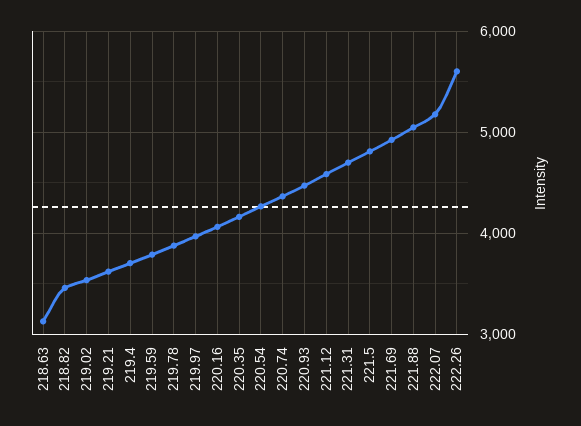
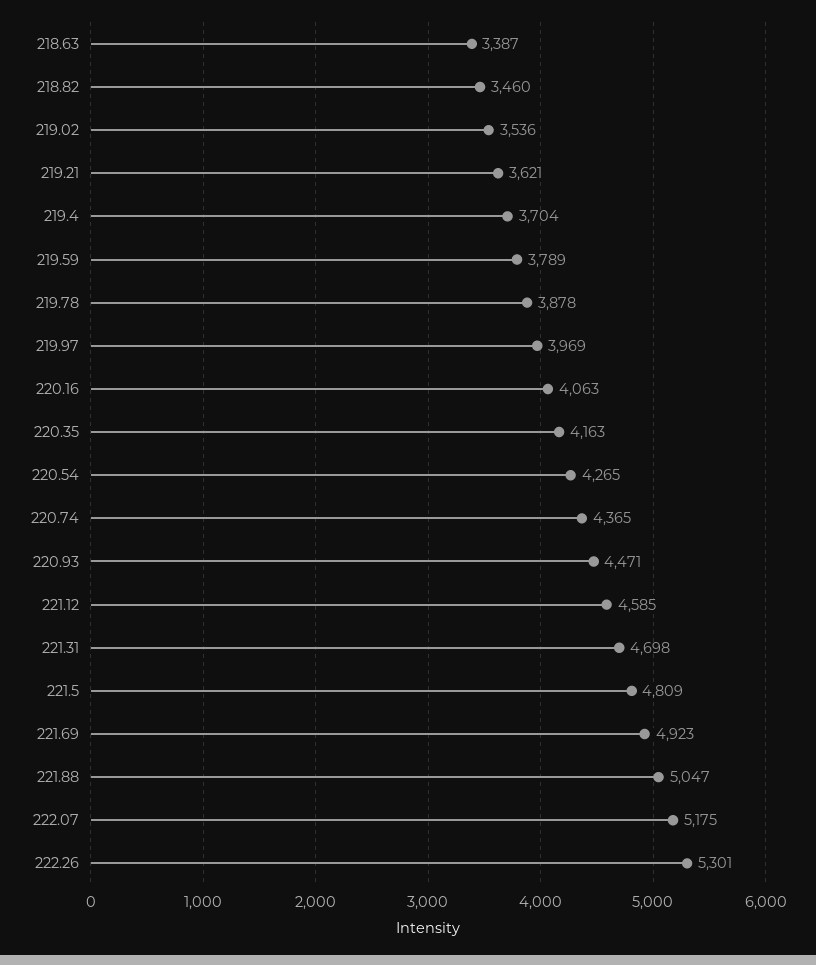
  {
-   "218.63": 3100,
+   "218.63": 3387,
    "218.82": 3460,
    "219.02": 3536,
    "219.21": 3621,
    "219.4": 3704,
    "219.59": 3789,
    "219.78": 3878,
    "219.97": 3969,
    "220.16": 4063,
    "220.35": 4163,
    "220.54": 4265,
    "220.74": 4365,
    "220.93": 4471,
    "221.12": 4585,
    "221.31": 4698,
    "221.5": 4809,
    "221.69": 4923,
    "221.88": 5047,
    "222.07": 5175,
-   "222.26": 5600
+   "222.26": 5301
  }

